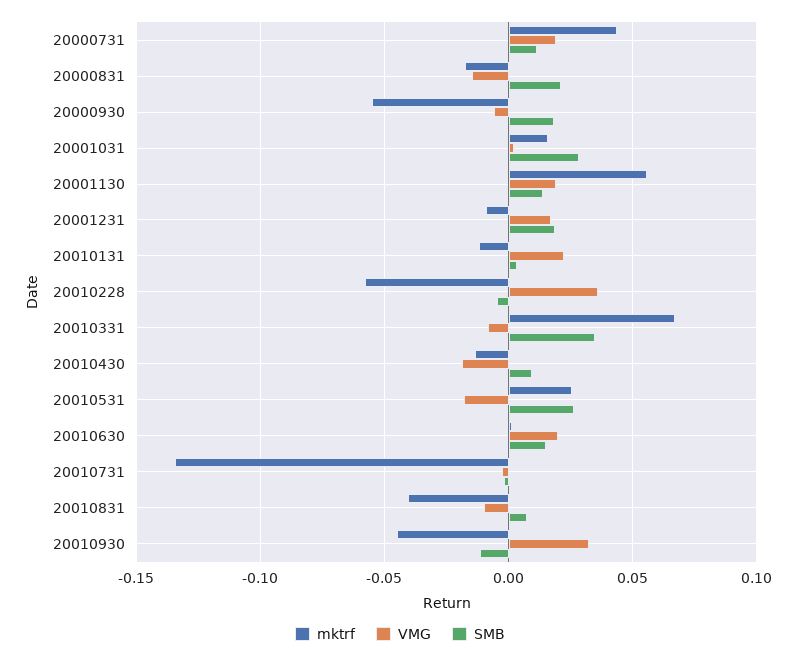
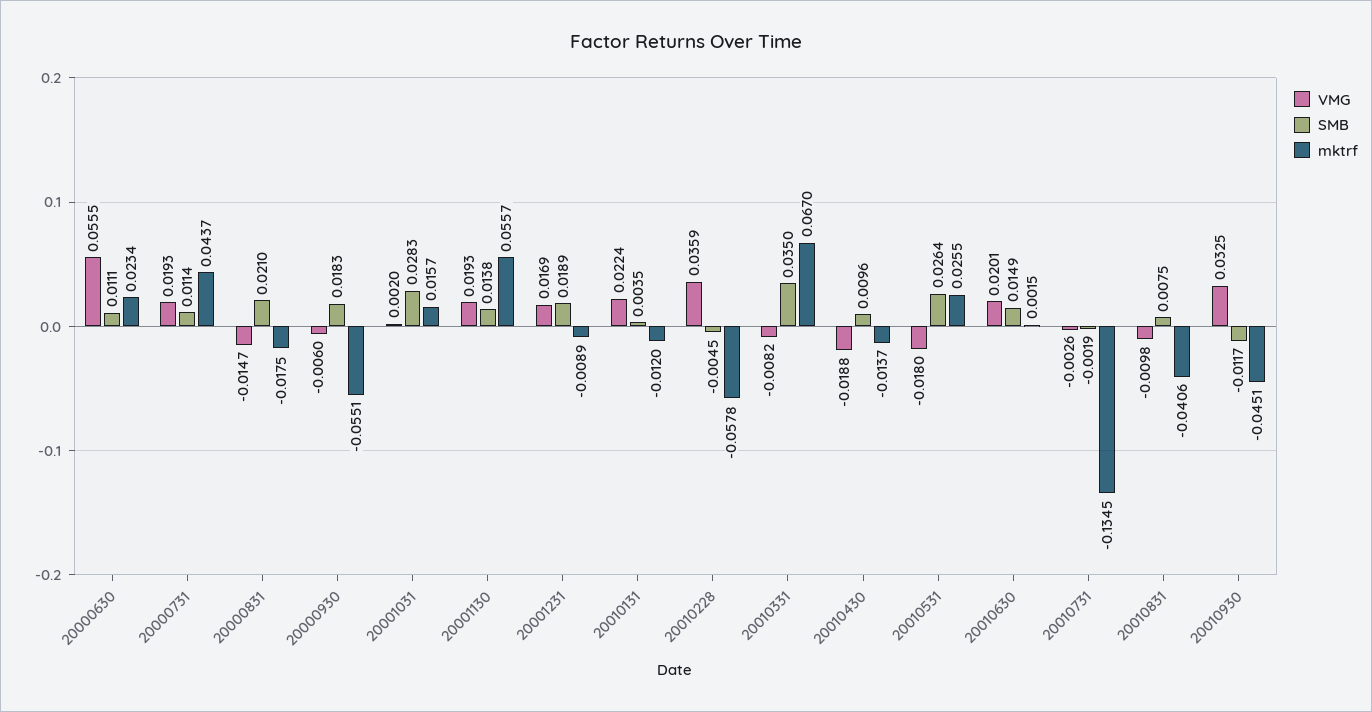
  {
    "mktrf": {
      "20000731": 0.0437,
      "20000831": -0.0175,
      "20000930": -0.0551,
      "20001031": 0.0157,
      "20001130": 0.0557,
      "20001231": -0.0089,
      "20010131": -0.012,
      "20010228": -0.0578,
      "20010331": 0.067,
      "20010430": -0.0137,
      "20010531": 0.0255,
      "20010630": 0.0015,
      "20010731": -0.1345,
      "20010831": -0.0406,
-     "20010930": -0.0451
+     "20010930": -0.0451,
+     "20000630": 0.0234
    },
    "VMG": {
      "20000731": 0.0193,
      "20000831": -0.0147,
      "20000930": -0.006,
      "20001031": 0.002,
      "20001130": 0.0193,
      "20001231": 0.0169,
      "20010131": 0.0224,
      "20010228": 0.0359,
      "20010331": -0.0082,
      "20010430": -0.0188,
      "20010531": -0.018,
      "20010630": 0.0201,
      "20010731": -0.0026,
      "20010831": -0.0098,
-     "20010930": 0.0325
+     "20010930": 0.0325,
+     "20000630": 0.0555
    },
    "SMB": {
      "20000731": 0.0114,
      "20000831": 0.021,
      "20000930": 0.0183,
      "20001031": 0.0283,
      "20001130": 0.0138,
      "20001231": 0.0189,
      "20010131": 0.0035,
      "20010228": -0.0045,
      "20010331": 0.035,
      "20010430": 0.0096,
      "20010531": 0.0264,
      "20010630": 0.0149,
      "20010731": -0.0019,
      "20010831": 0.0075,
-     "20010930": -0.0117
+     "20010930": -0.0117,
+     "20000630": 0.0111
    }
  }

